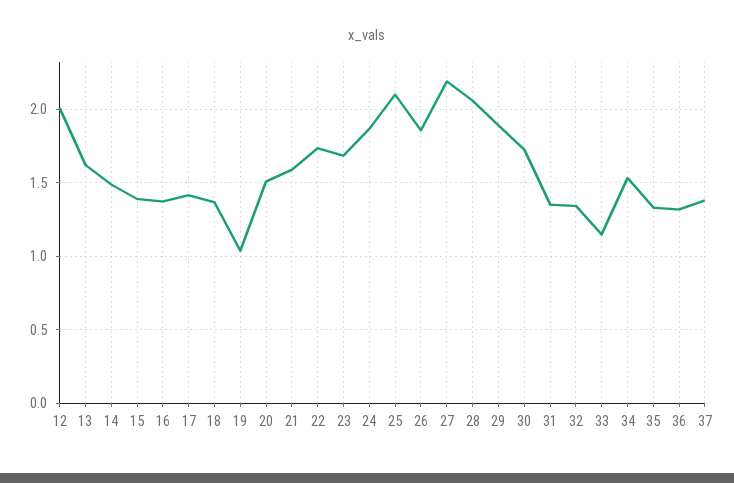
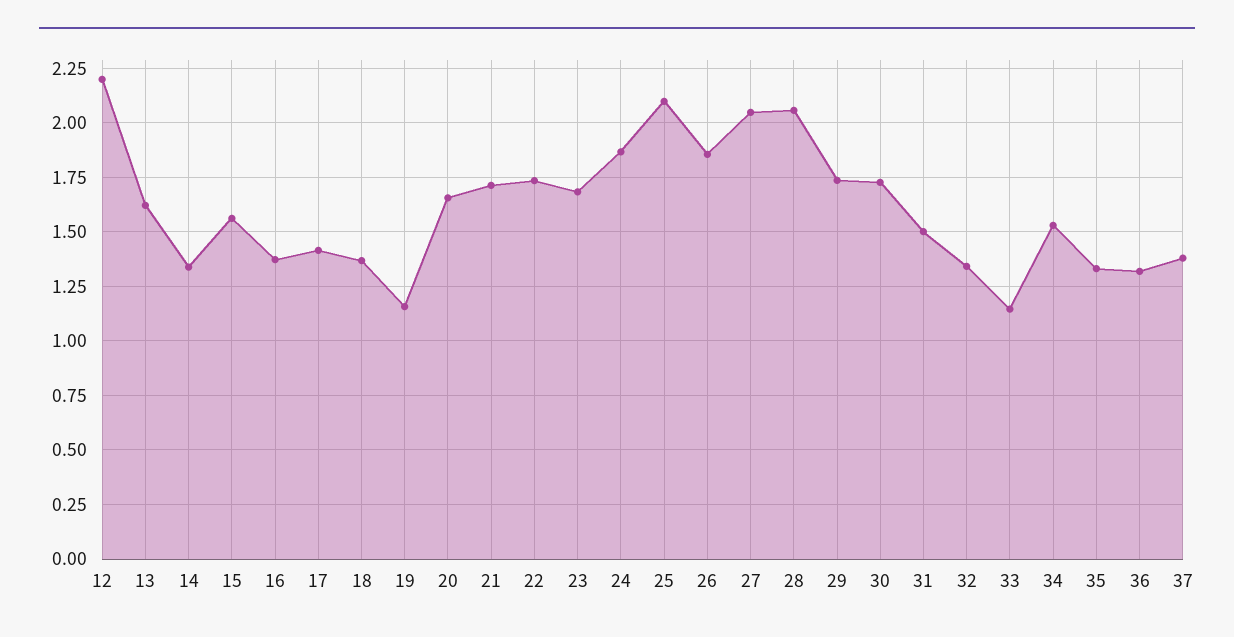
  {
-   "12": 2,
+   "12": 2.2,
    "13": 1.6,
-   "14": 1.5,
+   "14": 1.35,
-   "15": 1.4,
+   "15": 1.55,
    "16": 1.35,
    "17": 1.4,
    "18": 1.35,
-   "19": 1.05,
+   "19": 1.15,
-   "20": 1.5,
+   "20": 1.65,
-   "21": 1.6,
+   "21": 1.7,
    "22": 1.75,
    "23": 1.7,
    "24": 1.85,
    "25": 2.1,
    "26": 1.85,
-   "27": 2.2,
+   "27": 2.05,
    "28": 2.05,
-   "29": 1.9,
+   "29": 1.75,
    "30": 1.75,
-   "31": 1.35,
+   "31": 1.5,
    "32": 1.35,
    "33": 1.15,
    "34": 1.55,
    "35": 1.35,
    "36": 1.3,
    "37": 1.4
  }

